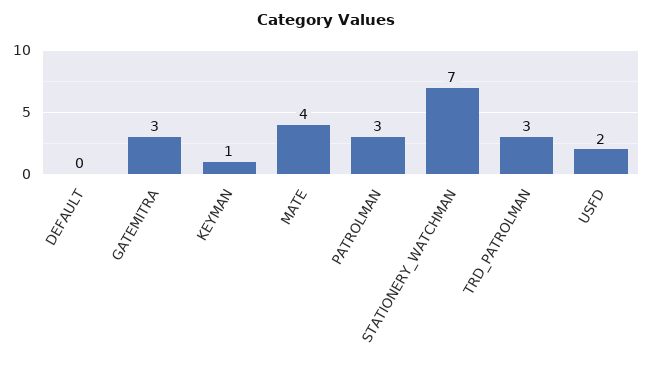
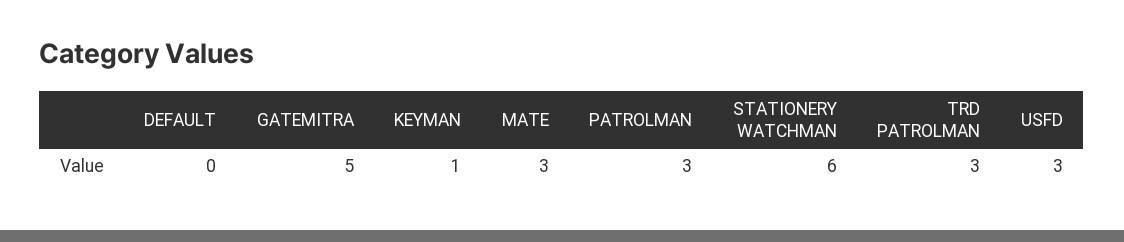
  {
    "DEFAULT": 0,
-   "GATEMITRA": 3,
+   "GATEMITRA": 5,
    "KEYMAN": 1,
-   "MATE": 4,
+   "MATE": 3,
    "PATROLMAN": 3,
-   "STATIONERY_WATCHMAN": 7,
+   "STATIONERY_WATCHMAN": 6,
    "TRD_PATROLMAN": 3,
-   "USFD": 2
+   "USFD": 3
  }

